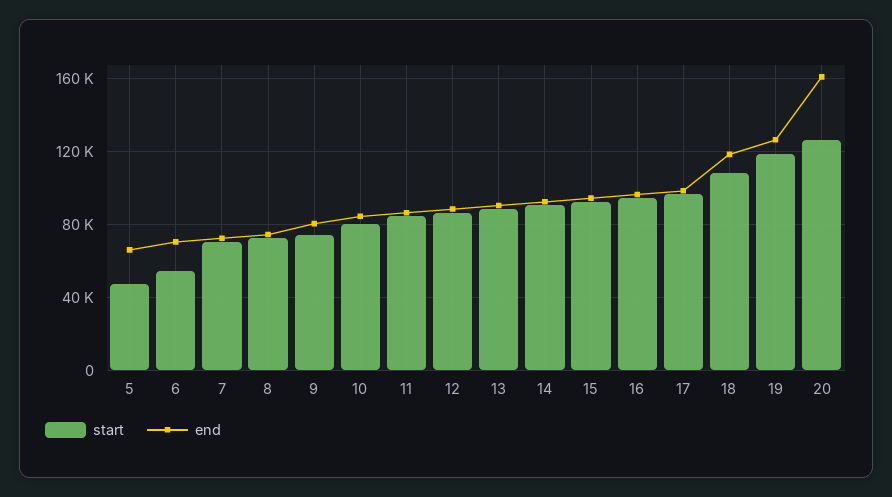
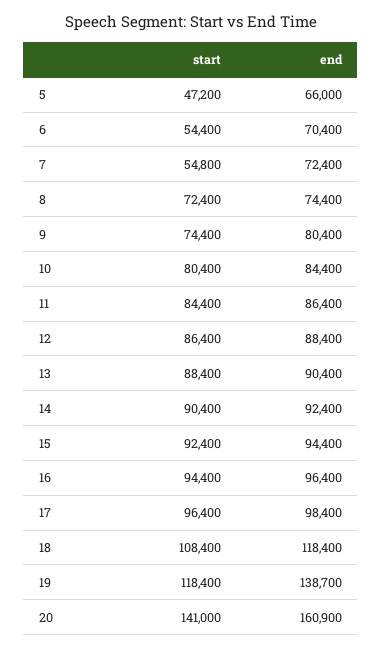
  {
    "start": {
      "5": 47200,
      "6": 54400,
-     "7": 70000,
+     "7": 54800,
      "8": 72400,
      "9": 74400,
      "10": 80400,
      "11": 84400,
      "12": 86400,
      "13": 88400,
      "14": 90400,
      "15": 92400,
      "16": 94400,
      "17": 96400,
      "18": 108400,
      "19": 118400,
-     "20": 125000
+     "20": 141000
    },
    "end": {
      "5": 66000,
      "6": 70400,
      "7": 72400,
      "8": 74400,
      "9": 80400,
      "10": 84400,
      "11": 86400,
      "12": 88400,
      "13": 90400,
      "14": 92400,
      "15": 94400,
      "16": 96400,
      "17": 98400,
      "18": 118400,
-     "19": 125000,
+     "19": 138700,
      "20": 160900
    }
  }

